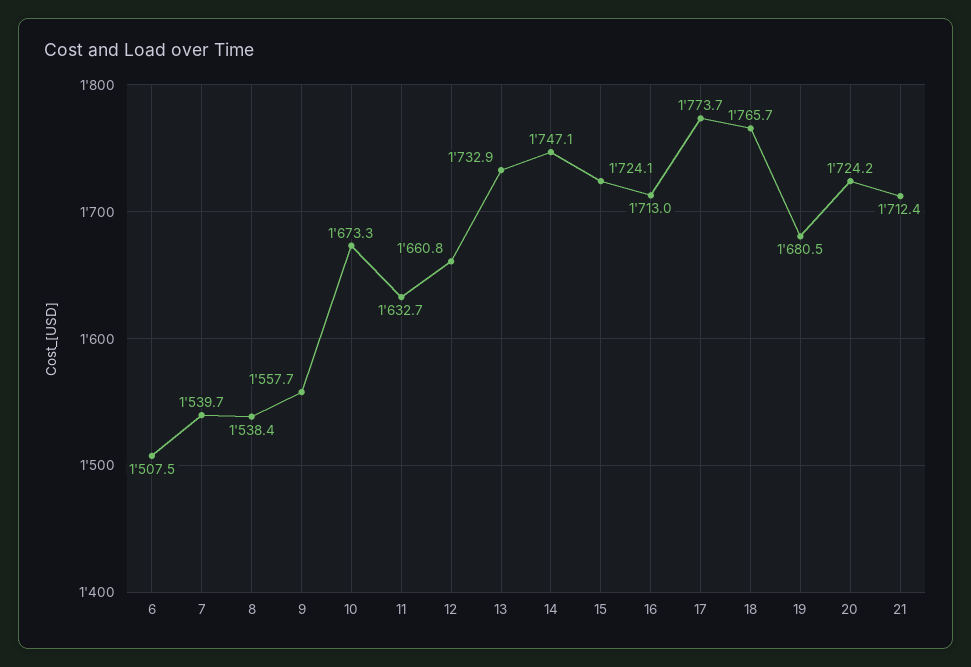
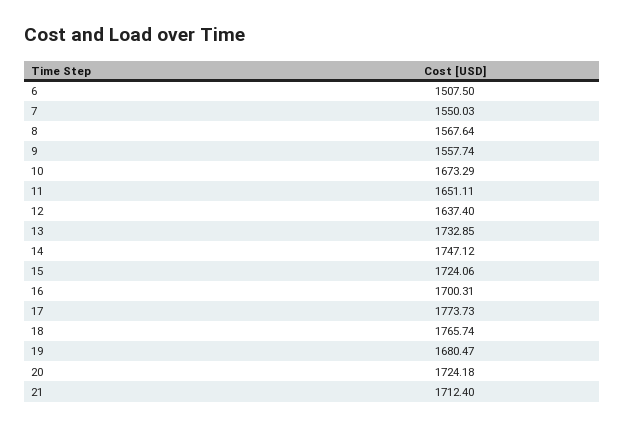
  {
    "6": 1507.5,
-   "7": 1539.7,
+   "7": 1550.03,
-   "8": 1538.4,
+   "8": 1567.64,
    "9": 1557.74,
    "10": 1673.29,
-   "11": 1632.7,
+   "11": 1651.11,
-   "12": 1660.8,
+   "12": 1637.4,
    "13": 1732.85,
    "14": 1747.12,
    "15": 1724.06,
-   "16": 1713,
+   "16": 1700.31,
    "17": 1773.73,
    "18": 1765.74,
    "19": 1680.47,
    "20": 1724.18,
    "21": 1712.4
  }

